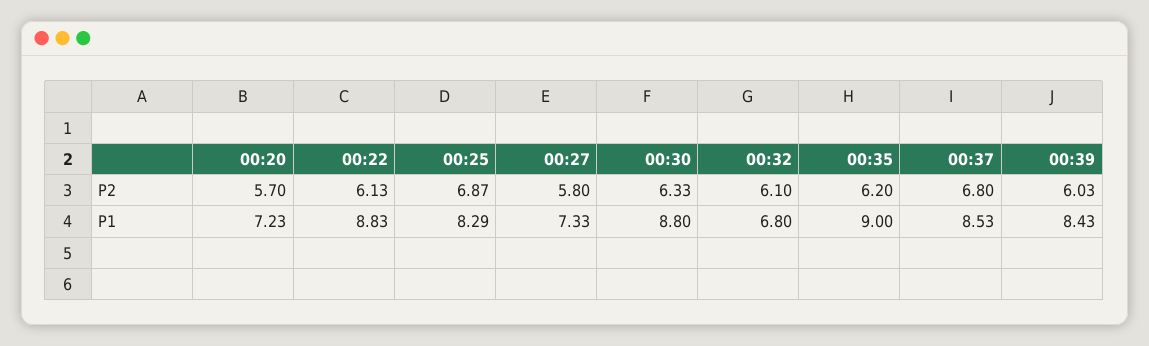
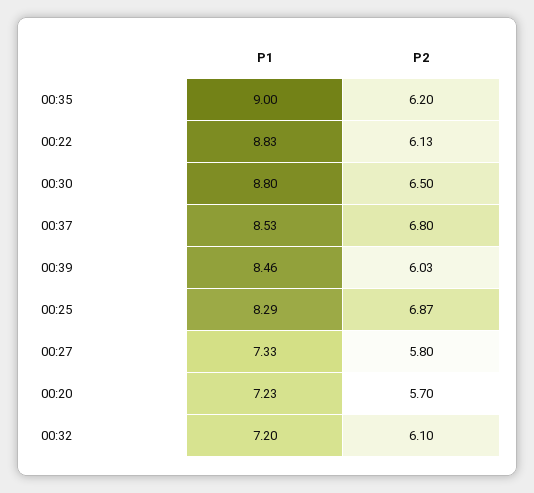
  {
    "00:20": {
      "P2": 5.7,
      "P1": 7.23
    },
    "00:22": {
      "P2": 6.13,
      "P1": 8.83
    },
    "00:25": {
      "P2": 6.87,
      "P1": 8.29
    },
    "00:27": {
      "P2": 5.8,
      "P1": 7.33
    },
    "00:30": {
-     "P2": 6.33,
+     "P2": 6.5,
      "P1": 8.8
    },
    "00:32": {
      "P2": 6.1,
-     "P1": 6.8
+     "P1": 7.2
    },
    "00:35": {
      "P2": 6.2,
      "P1": 9
    },
    "00:37": {
      "P2": 6.8,
      "P1": 8.53
    },
    "00:39": {
      "P2": 6.03,
-     "P1": 8.43
+     "P1": 8.46
    }
  }

